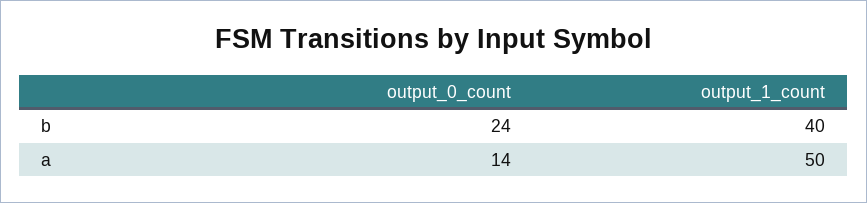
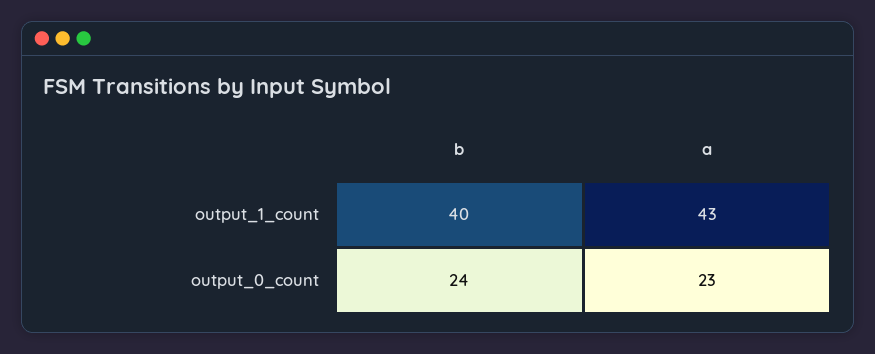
  {
    "output_0_count": {
      "b": 24,
-     "a": 14
+     "a": 23
    },
    "output_1_count": {
      "b": 40,
-     "a": 50
+     "a": 43
    }
  }

